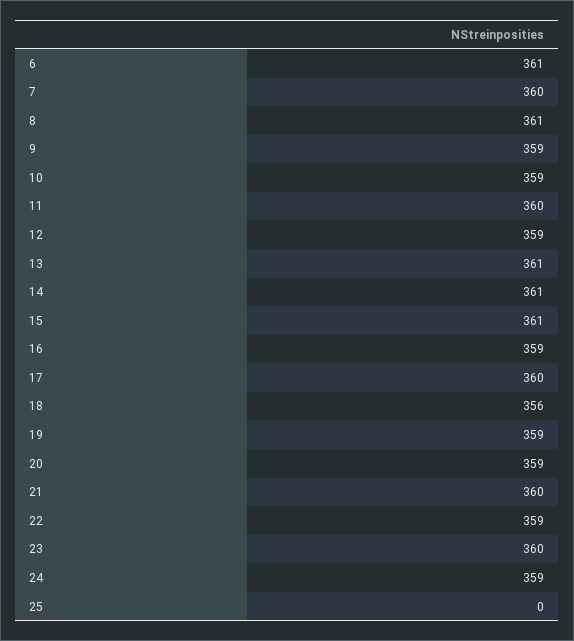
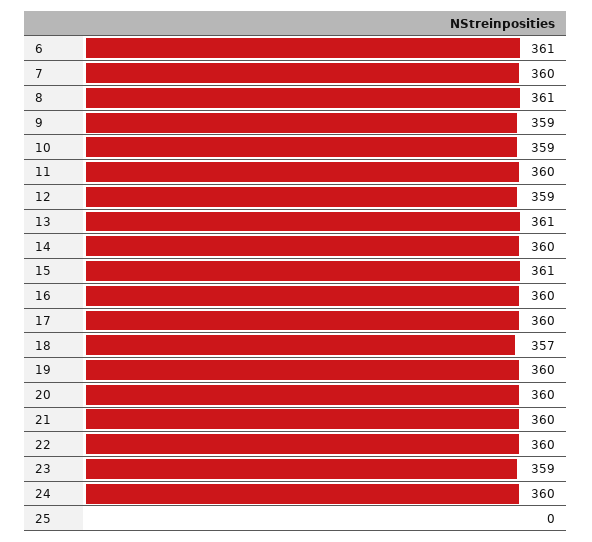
  {
    "6": 361,
    "7": 360,
    "8": 361,
    "9": 359,
    "10": 359,
    "11": 360,
    "12": 359,
    "13": 361,
-   "14": 361,
+   "14": 360,
    "15": 361,
-   "16": 359,
+   "16": 360,
    "17": 360,
-   "18": 356,
+   "18": 357,
-   "19": 359,
+   "19": 360,
-   "20": 359,
+   "20": 360,
    "21": 360,
-   "22": 359,
+   "22": 360,
-   "23": 360,
+   "23": 359,
-   "24": 359,
+   "24": 360,
    "25": 0
  }

